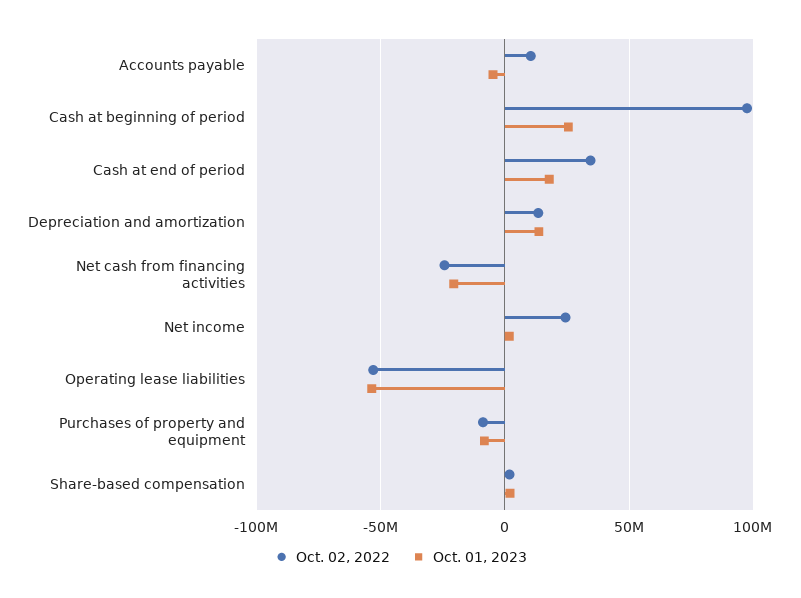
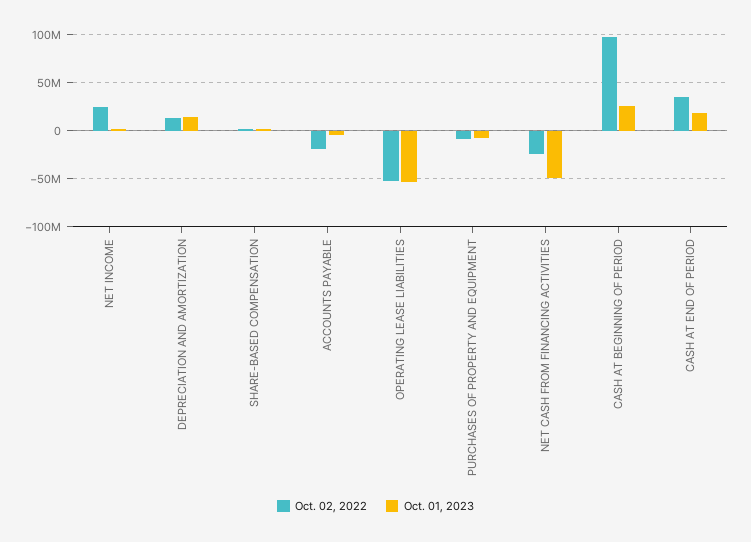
  {
    "Oct. 02, 2022": {
-     "Accounts payable": 10000000,
+     "Accounts payable": -20000000,
      "Cash at beginning of period": 95000000,
      "Cash at end of period": 35000000,
      "Depreciation and amortization": 15000000,
      "Net cash from financing activities": -25000000,
      "Net income": 25000000,
      "Operating lease liabilities": -55000000,
      "Purchases of property and equipment": -10000000,
      "Share-based compensation": 0
    },
    "Oct. 01, 2023": {
      "Accounts payable": -5000000,
      "Cash at beginning of period": 25000000,
      "Cash at end of period": 20000000,
      "Depreciation and amortization": 15000000,
-     "Net cash from financing activities": -20000000,
+     "Net cash from financing activities": -50000000,
      "Net income": 0,
      "Operating lease liabilities": -55000000,
      "Purchases of property and equipment": -10000000,
      "Share-based compensation": 0
    }
  }

